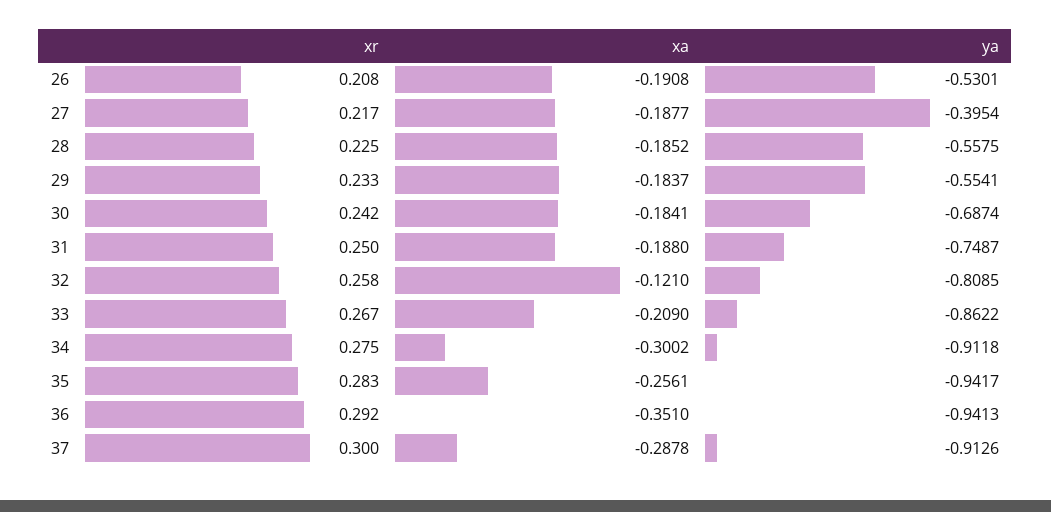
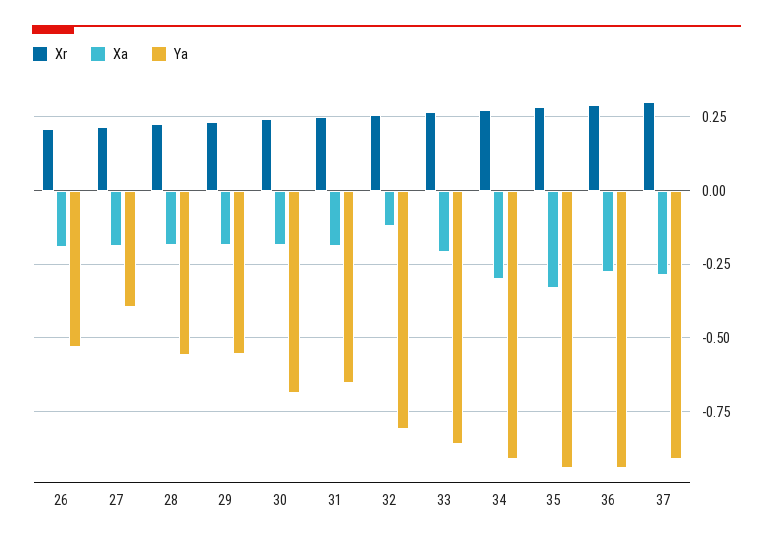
  {
    "xr": {
      "26": 0.208,
      "27": 0.217,
      "28": 0.225,
      "29": 0.233,
      "30": 0.242,
      "31": 0.25,
      "32": 0.258,
      "33": 0.267,
      "34": 0.275,
      "35": 0.283,
      "36": 0.292,
      "37": 0.3
    },
    "xa": {
      "26": -0.1908,
      "27": -0.1877,
      "28": -0.1852,
      "29": -0.1837,
      "30": -0.1841,
      "31": -0.188,
      "32": -0.121,
      "33": -0.209,
      "34": -0.3002,
-     "35": -0.2561,
+     "35": -0.325,
-     "36": -0.351,
+     "36": -0.275,
      "37": -0.2878
    },
    "ya": {
      "26": -0.5301,
      "27": -0.3954,
      "28": -0.5575,
      "29": -0.5541,
      "30": -0.6874,
-     "31": -0.7487,
+     "31": -0.65,
      "32": -0.8085,
      "33": -0.8622,
      "34": -0.9118,
      "35": -0.9417,
      "36": -0.9413,
      "37": -0.9126
    }
  }

